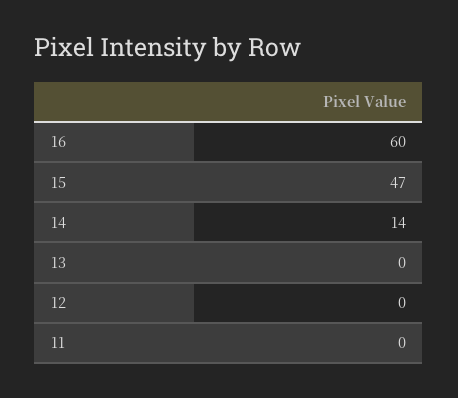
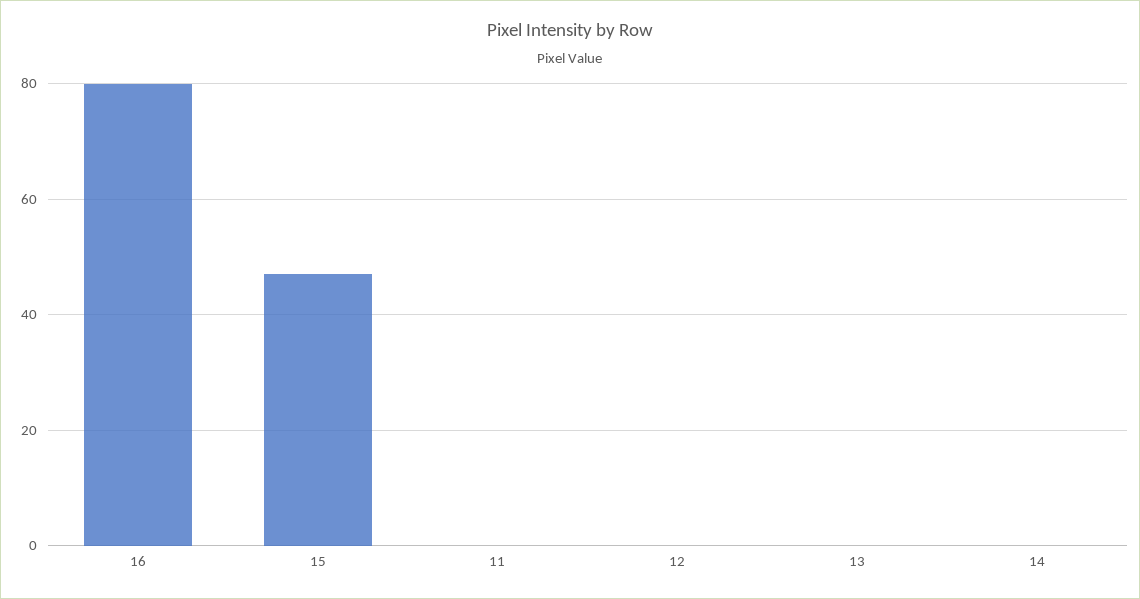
  {
-   "16": 60,
+   "16": 80,
    "15": 47,
-   "14": 14,
+   "14": 0,
    "13": 0,
    "12": 0,
    "11": 0
  }

